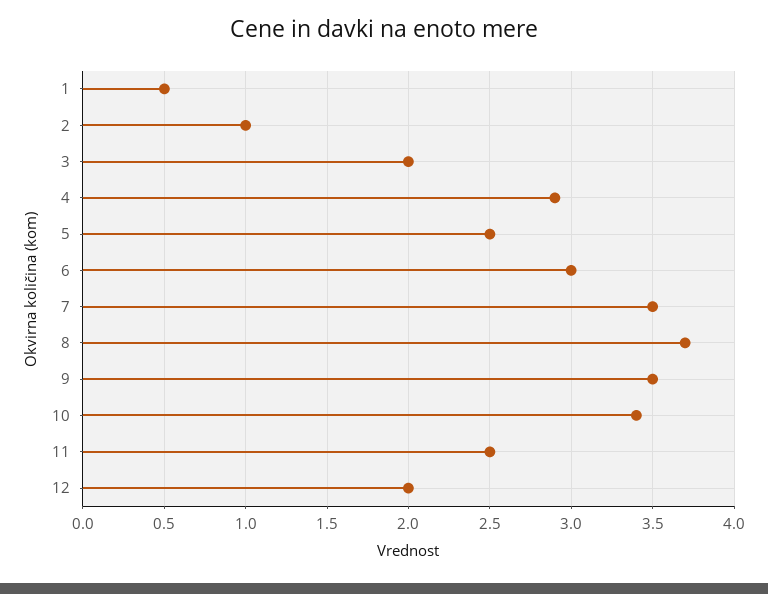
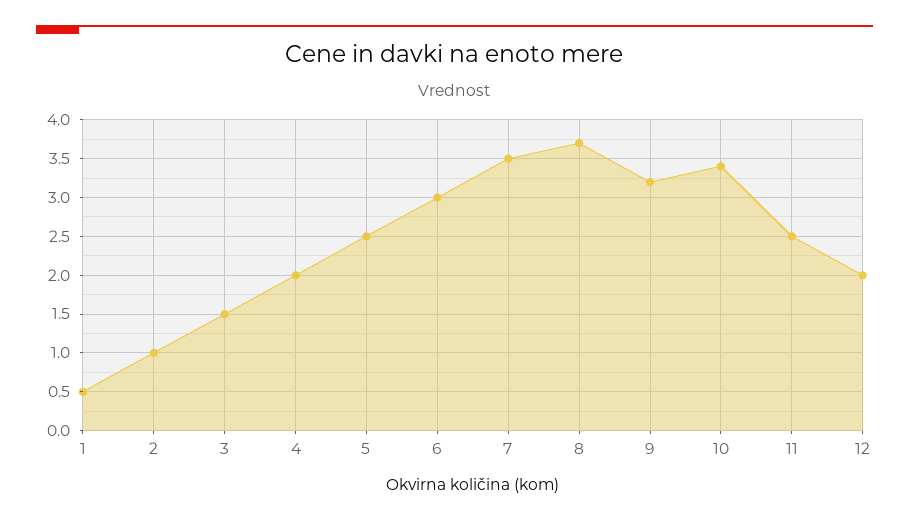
  {
    "1": 0.5,
    "2": 1,
-   "3": 2,
+   "3": 1.5,
-   "4": 2.9,
+   "4": 2,
    "5": 2.5,
    "6": 3,
    "7": 3.5,
    "8": 3.7,
-   "9": 3.5,
+   "9": 3.2,
    "10": 3.4,
    "11": 2.5,
    "12": 2
  }

